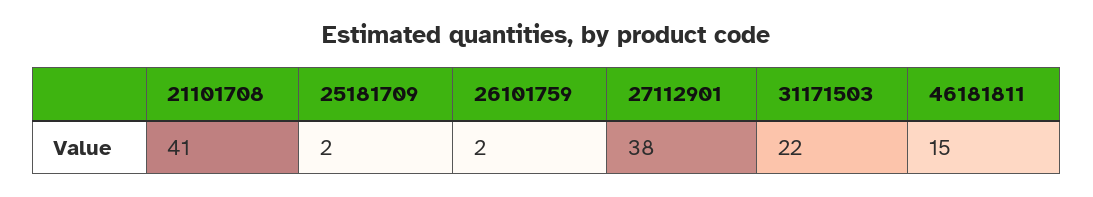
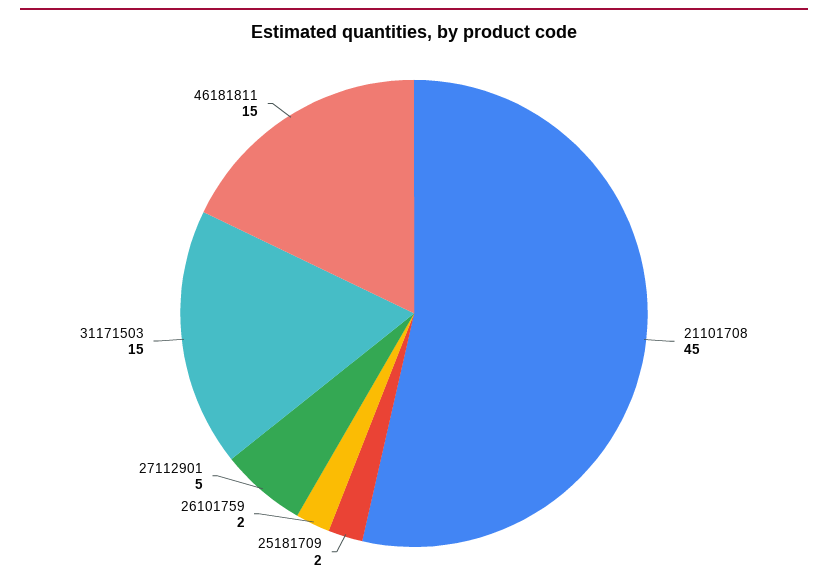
  {
-   "21101708": 41,
+   "21101708": 45,
    "25181709": 2,
    "26101759": 2,
-   "27112901": 38,
+   "27112901": 5,
-   "31171503": 22,
+   "31171503": 15,
    "46181811": 15
  }

